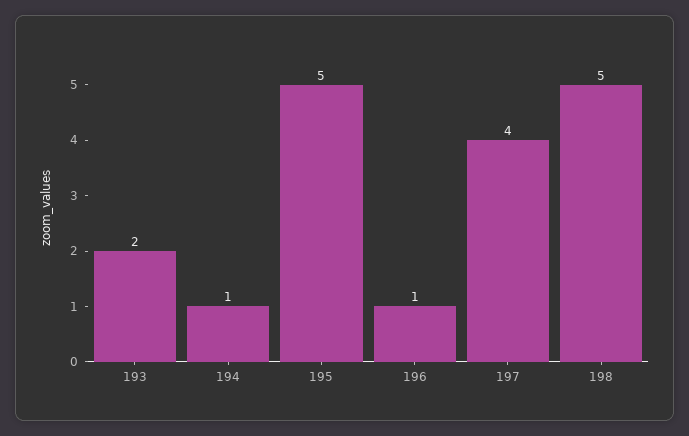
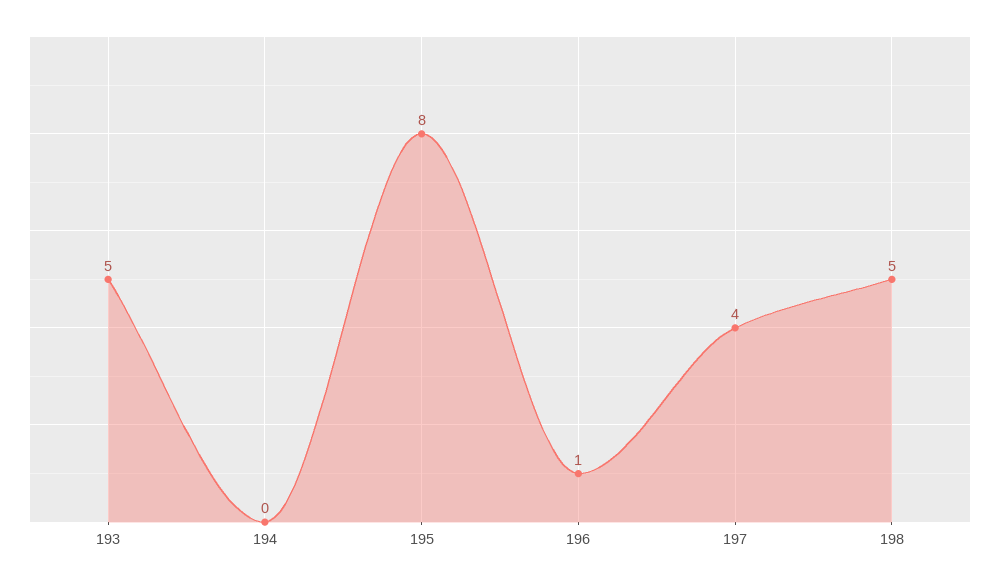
  {
-   "193": 2,
+   "193": 5,
-   "194": 1,
+   "194": 0,
-   "195": 5,
+   "195": 8,
    "196": 1,
    "197": 4,
    "198": 5
  }

